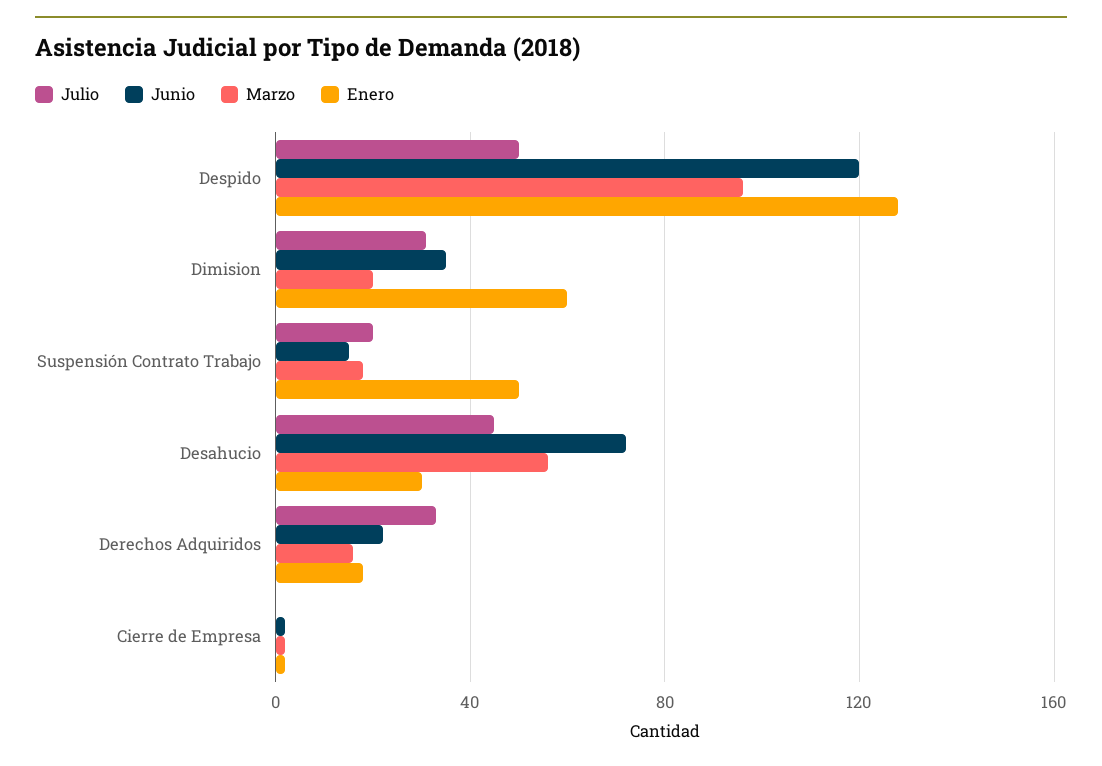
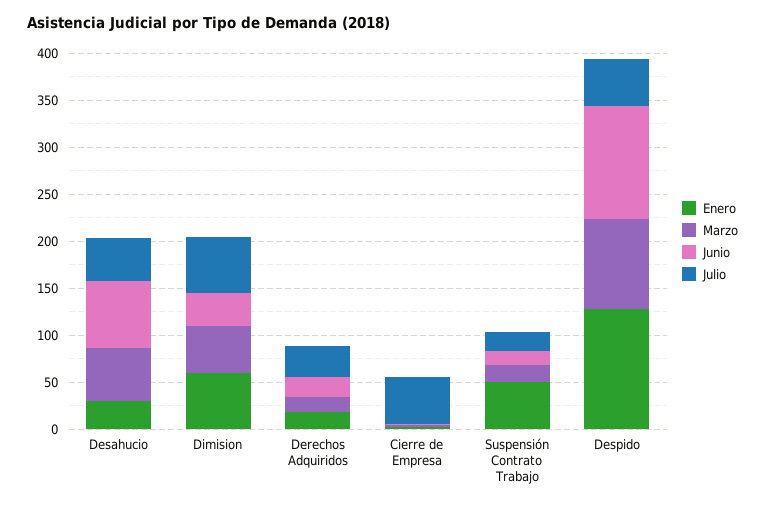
  {
    "Julio": {
      "Despido": 50,
-     "Dimision": 30,
+     "Dimision": 60,
      "Suspensión Contrato Trabajo": 20,
      "Desahucio": 45,
      "Derechos Adquiridos": 35,
-     "Cierre de Empresa": 0
+     "Cierre de Empresa": 50
    },
    "Junio": {
      "Despido": 120,
      "Dimision": 35,
      "Suspensión Contrato Trabajo": 15,
      "Desahucio": 70,
      "Derechos Adquiridos": 20,
      "Cierre de Empresa": 0
    },
    "Marzo": {
      "Despido": 95,
-     "Dimision": 20,
+     "Dimision": 50,
      "Suspensión Contrato Trabajo": 20,
      "Desahucio": 55,
      "Derechos Adquiridos": 15,
      "Cierre de Empresa": 0
    },
    "Enero": {
      "Despido": 130,
      "Dimision": 60,
      "Suspensión Contrato Trabajo": 50,
      "Desahucio": 30,
      "Derechos Adquiridos": 20,
      "Cierre de Empresa": 0
    }
  }

